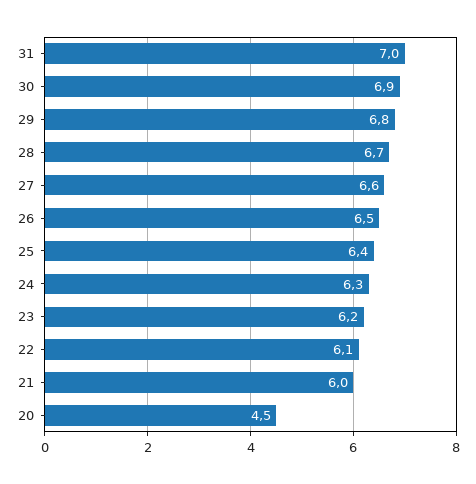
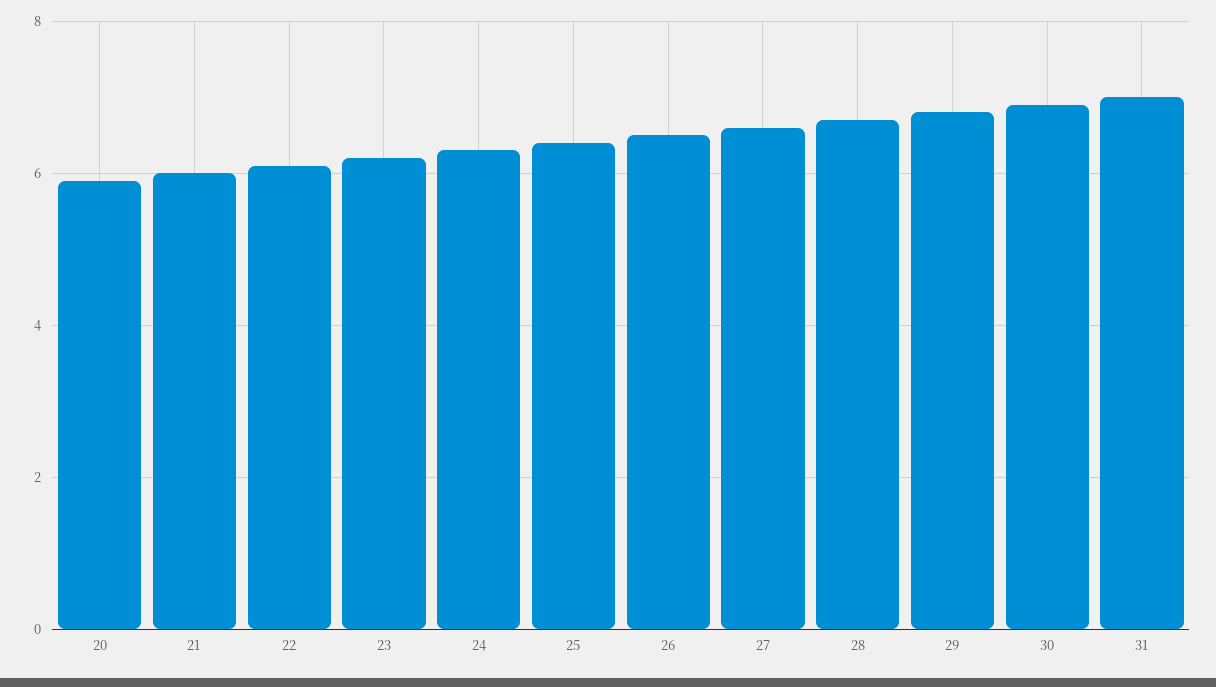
  {
    "31": 7,
    "30": 6.9,
    "29": 6.8,
    "28": 6.7,
    "27": 6.6,
    "26": 6.5,
    "25": 6.4,
    "24": 6.3,
    "23": 6.2,
    "22": 6.1,
    "21": 6,
-   "20": 4.5
+   "20": 6
  }

